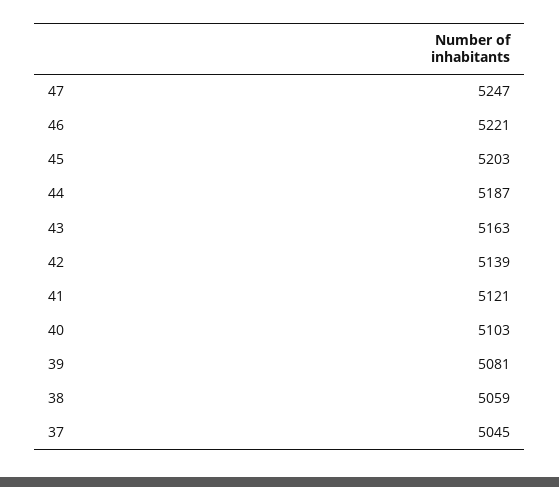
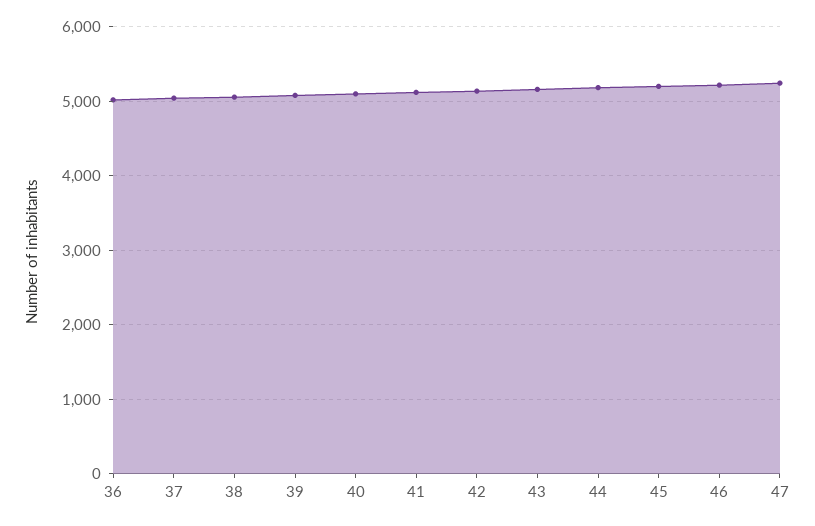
  {
    "47": 5247,
    "46": 5221,
    "45": 5203,
    "44": 5187,
    "43": 5163,
    "42": 5139,
    "41": 5121,
    "40": 5103,
    "39": 5081,
    "38": 5059,
-   "37": 5045
+   "37": 5045,
+   "36": 5000
  }

